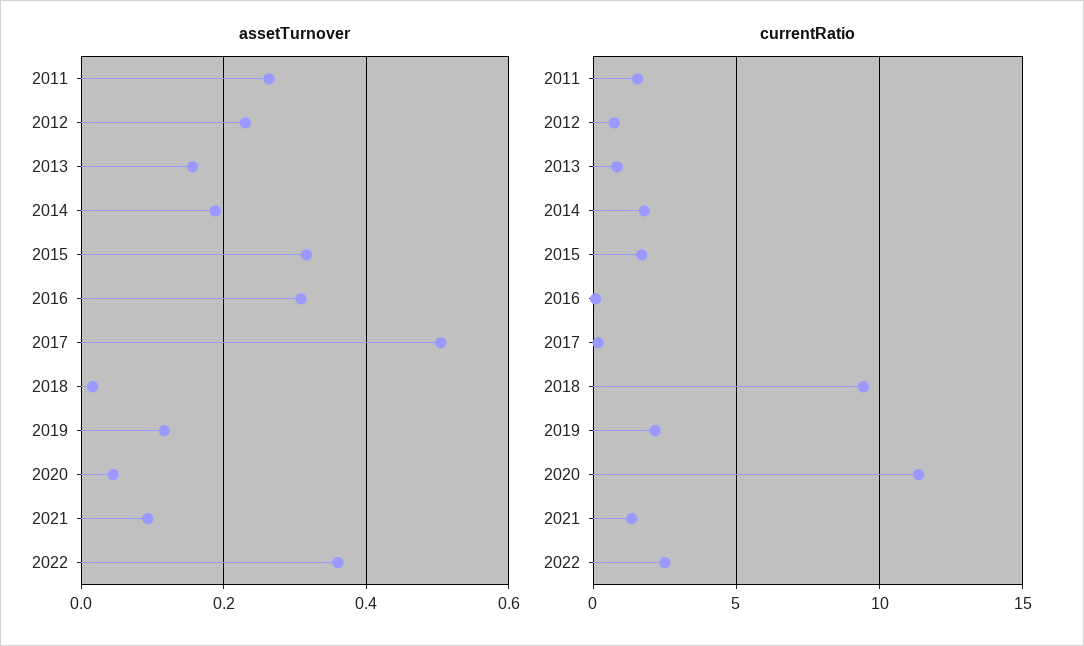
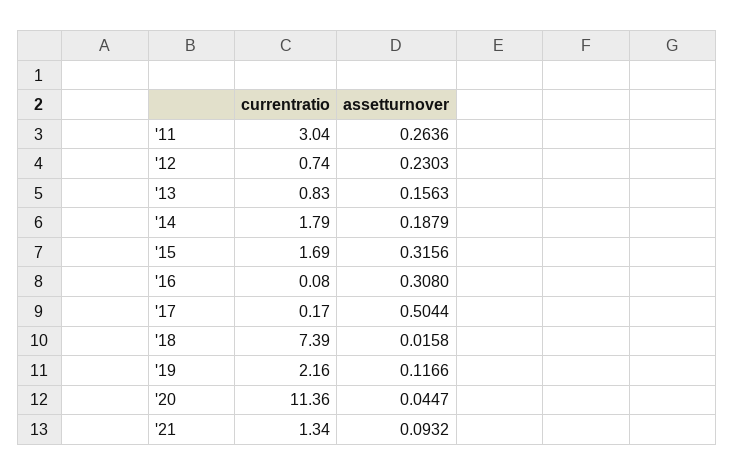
  {
    "assetTurnover": {
      "2011": 0.2636,
      "2012": 0.2303,
      "2013": 0.1563,
      "2014": 0.1879,
      "2015": 0.3156,
      "2016": 0.308,
      "2017": 0.5044,
      "2018": 0.0158,
      "2019": 0.1166,
      "2020": 0.0447,
-     "2021": 0.0932,
+     "2021": 0.0932
-     "2022": 0.36
    },
    "currentRatio": {
-     "2011": 1.5,
+     "2011": 3.04,
      "2012": 0.74,
      "2013": 0.83,
      "2014": 1.79,
      "2015": 1.69,
      "2016": 0.08,
      "2017": 0.17,
-     "2018": 9.5,
+     "2018": 7.39,
      "2019": 2.16,
      "2020": 11.36,
-     "2021": 1.34,
+     "2021": 1.34
-     "2022": 2.5
    }
  }

